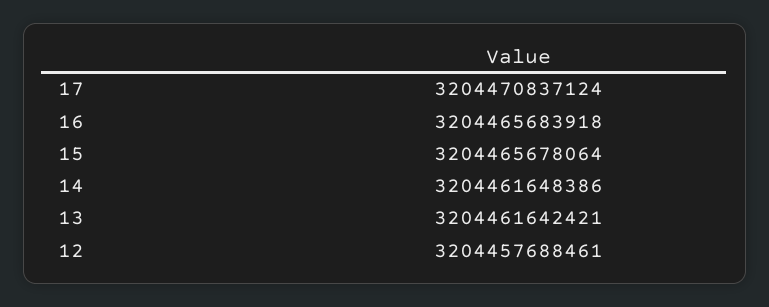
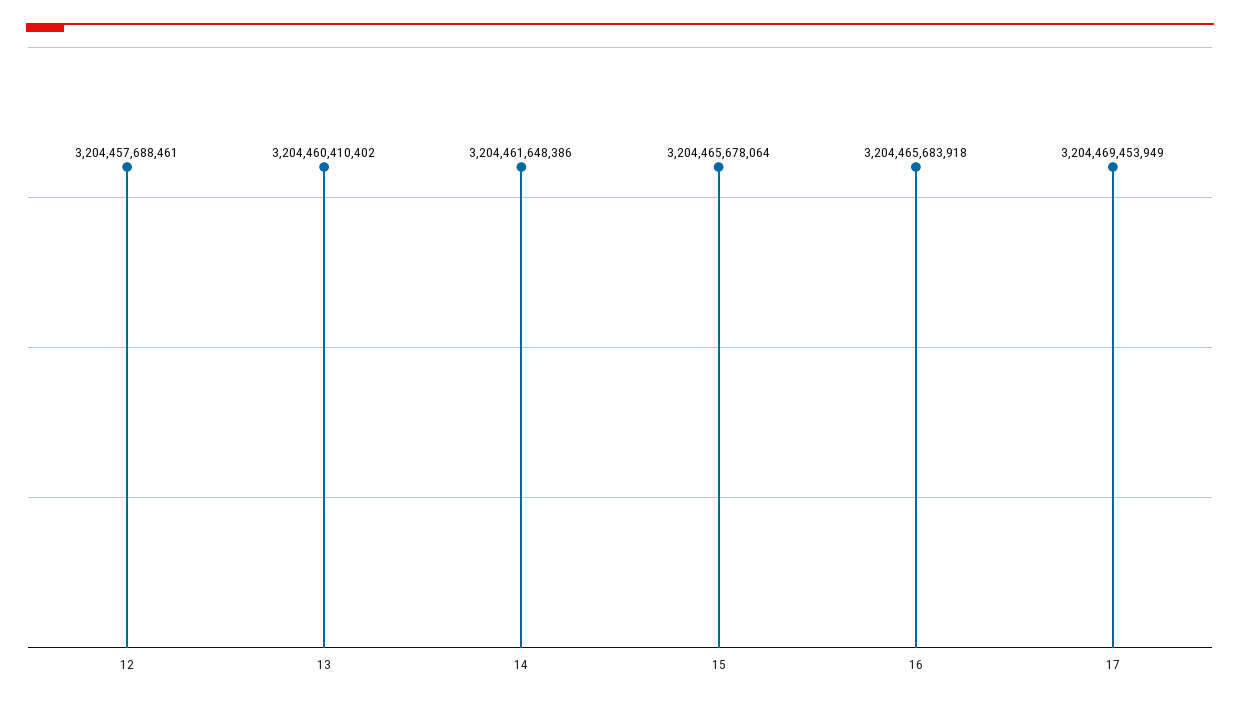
  {
-   "17": 3204470837124,
+   "17": 3204469453949,
    "16": 3204465683918,
    "15": 3204465678064,
    "14": 3204461648386,
-   "13": 3204461642421,
+   "13": 3204460410402,
    "12": 3204457688461
  }

